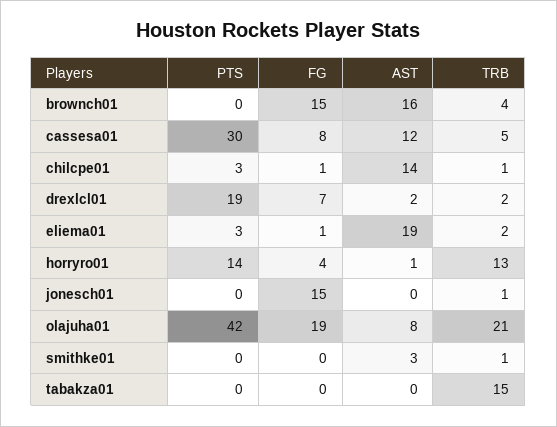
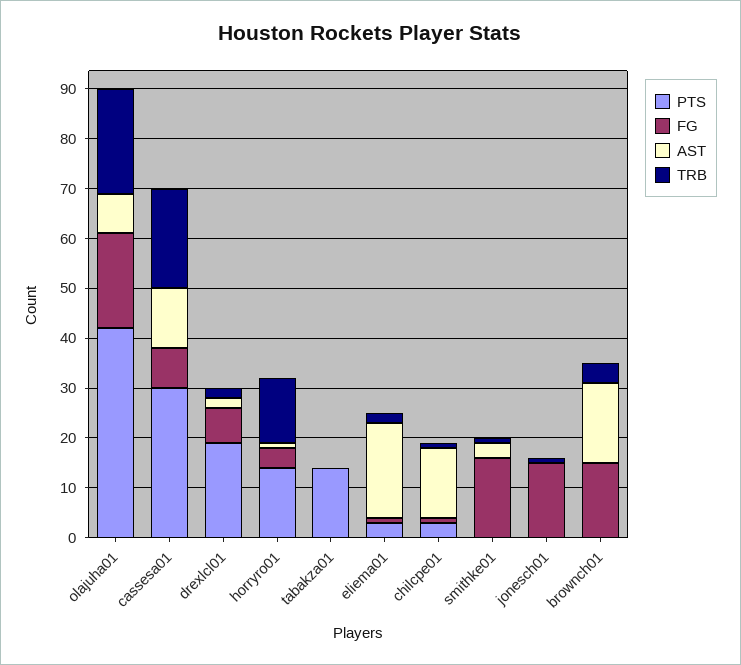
  {
    "PTS": {
      "brownch01": 0,
      "cassesa01": 30,
      "chilcpe01": 3,
      "drexlcl01": 19,
      "eliema01": 3,
      "horryro01": 14,
      "jonesch01": 0,
      "olajuha01": 42,
      "smithke01": 0,
-     "tabakza01": 0
+     "tabakza01": 15
    },
    "FG": {
      "brownch01": 15,
      "cassesa01": 8,
      "chilcpe01": 1,
      "drexlcl01": 7,
      "eliema01": 1,
      "horryro01": 4,
      "jonesch01": 15,
      "olajuha01": 19,
-     "smithke01": 0,
+     "smithke01": 15,
      "tabakza01": 0
    },
    "AST": {
      "brownch01": 16,
      "cassesa01": 12,
      "chilcpe01": 14,
      "drexlcl01": 2,
      "eliema01": 19,
      "horryro01": 1,
      "jonesch01": 0,
      "olajuha01": 8,
      "smithke01": 3,
      "tabakza01": 0
    },
    "TRB": {
      "brownch01": 4,
-     "cassesa01": 5,
+     "cassesa01": 20,
      "chilcpe01": 1,
      "drexlcl01": 2,
      "eliema01": 2,
      "horryro01": 13,
      "jonesch01": 1,
      "olajuha01": 21,
      "smithke01": 1,
-     "tabakza01": 15
+     "tabakza01": 0
    }
  }

